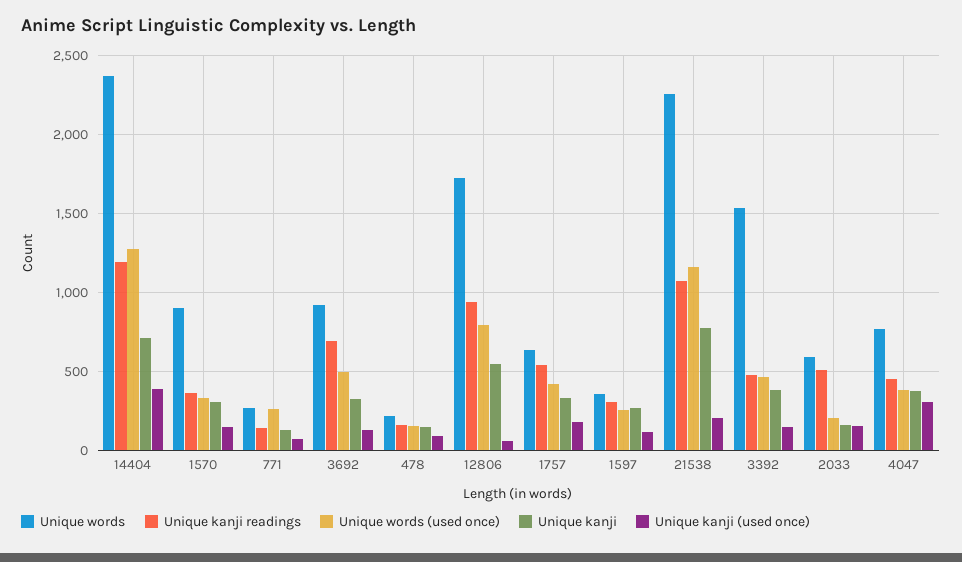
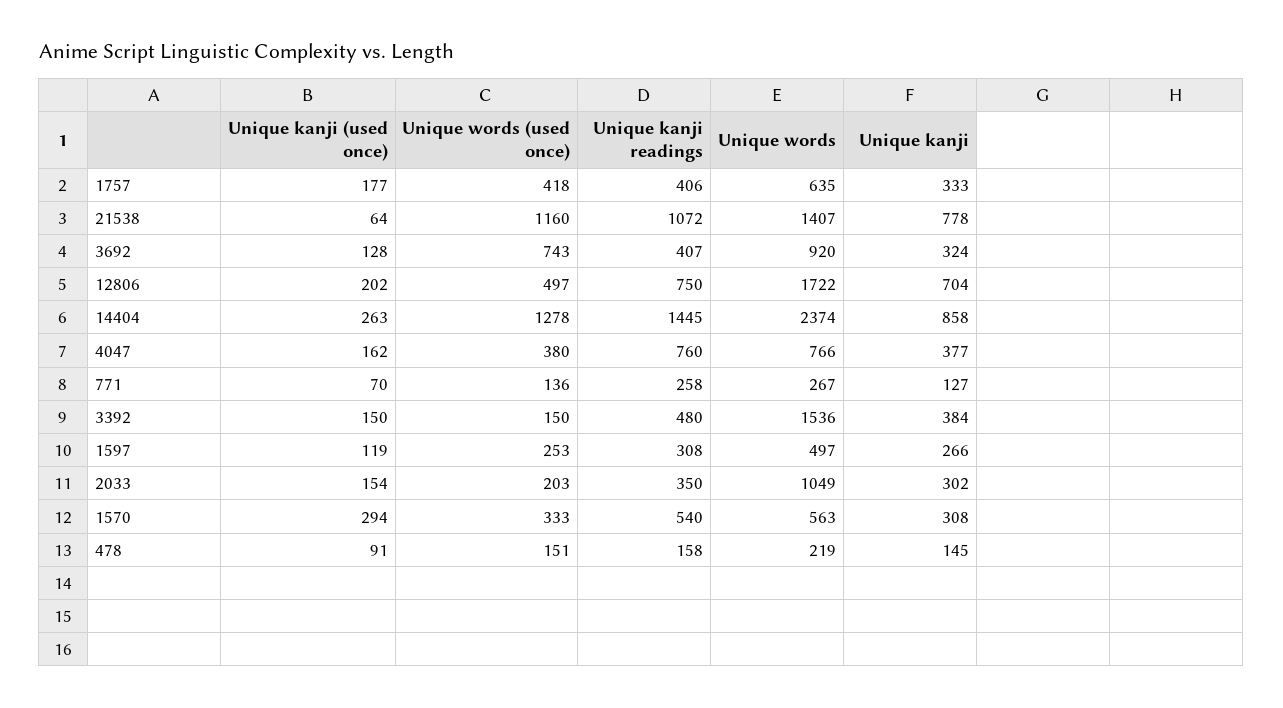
  {
    "Unique words": {
      "14404": 2374,
-     "1570": 900,
+     "1570": 563,
      "771": 267,
      "3692": 920,
      "478": 219,
      "12806": 1722,
      "1757": 635,
-     "1597": 350,
+     "1597": 497,
-     "21538": 2250,
+     "21538": 1407,
      "3392": 1536,
-     "2033": 600,
+     "2033": 1049,
      "4047": 766
    },
    "Unique kanji readings": {
-     "14404": 1200,
+     "14404": 1445,
-     "1570": 350,
+     "1570": 540,
-     "771": 150,
+     "771": 258,
-     "3692": 700,
+     "3692": 407,
      "478": 158,
-     "12806": 950,
+     "12806": 750,
-     "1757": 550,
+     "1757": 406,
      "1597": 308,
      "21538": 1072,
      "3392": 480,
-     "2033": 500,
+     "2033": 350,
-     "4047": 450
+     "4047": 760
    },
    "Unique words (used once)": {
      "14404": 1278,
      "1570": 333,
-     "771": 250,
+     "771": 136,
-     "3692": 500,
+     "3692": 743,
      "478": 151,
-     "12806": 800,
+     "12806": 497,
      "1757": 418,
      "1597": 253,
      "21538": 1160,
-     "3392": 450,
+     "3392": 150,
      "2033": 203,
      "4047": 380
    },
    "Unique kanji": {
-     "14404": 700,
+     "14404": 858,
      "1570": 308,
      "771": 127,
      "3692": 324,
      "478": 145,
-     "12806": 550,
+     "12806": 704,
      "1757": 333,
      "1597": 266,
      "21538": 778,
      "3392": 384,
-     "2033": 150,
+     "2033": 302,
      "4047": 377
    },
    "Unique kanji (used once)": {
-     "14404": 400,
+     "14404": 263,
-     "1570": 150,
+     "1570": 294,
      "771": 70,
      "3692": 128,
      "478": 91,
-     "12806": 50,
+     "12806": 202,
      "1757": 177,
      "1597": 119,
-     "21538": 200,
+     "21538": 64,
      "3392": 150,
      "2033": 154,
-     "4047": 300
+     "4047": 162
    }
  }

